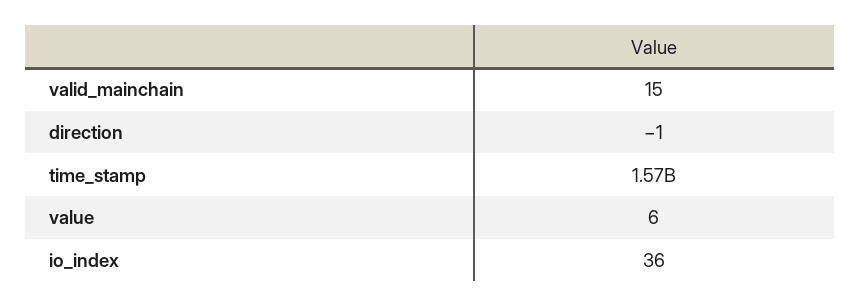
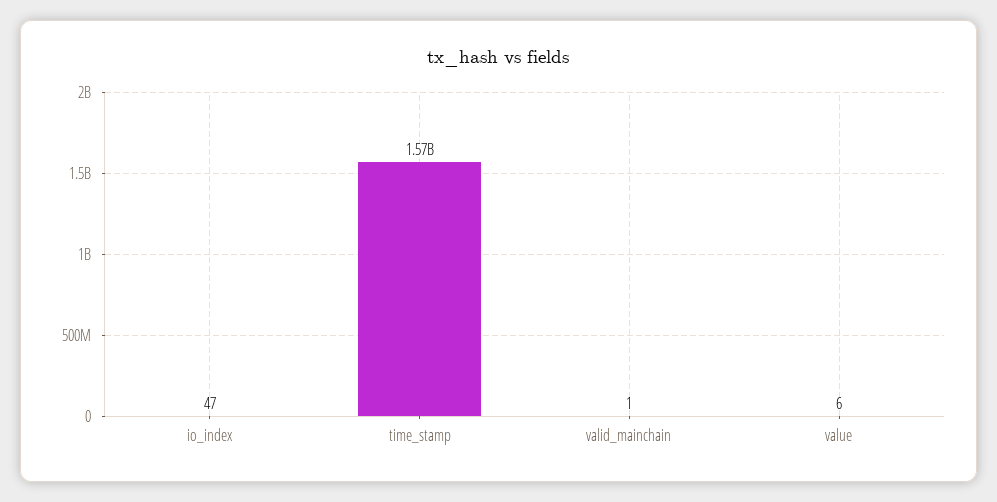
  {
-   "valid_mainchain": 15,
+   "valid_mainchain": 1,
-   "direction": -1,
    "time_stamp": 1570000000,
    "value": 6,
-   "io_index": 36
+   "io_index": 47
  }

